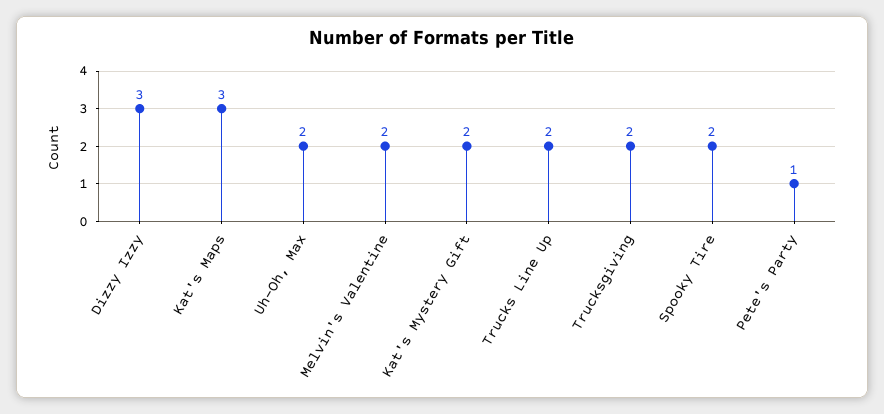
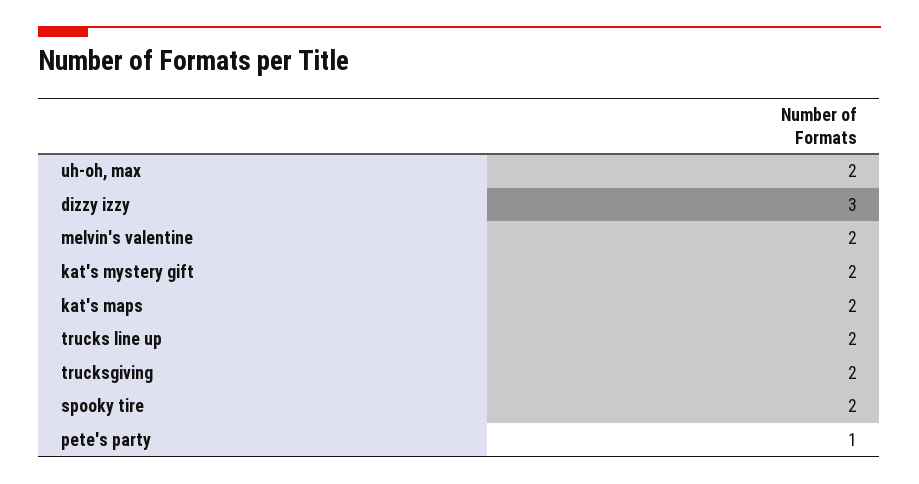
  {
    "Dizzy Izzy": 3,
-   "Kat's Maps": 3,
+   "Kat's Maps": 2,
    "Uh-Oh, Max": 2,
    "Melvin's Valentine": 2,
    "Kat's Mystery Gift": 2,
    "Trucks Line Up": 2,
    "Trucksgiving": 2,
    "Spooky Tire": 2,
    "Pete's Party": 1
  }

